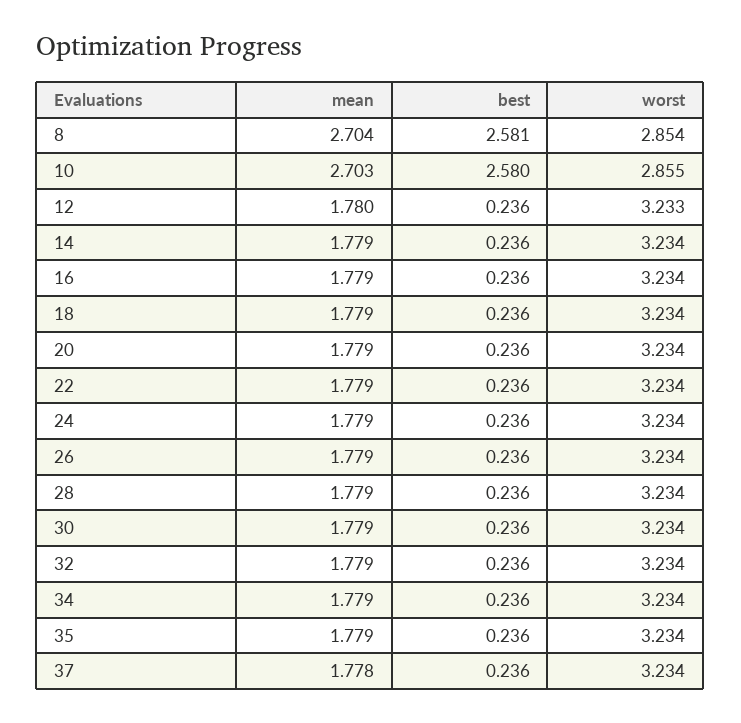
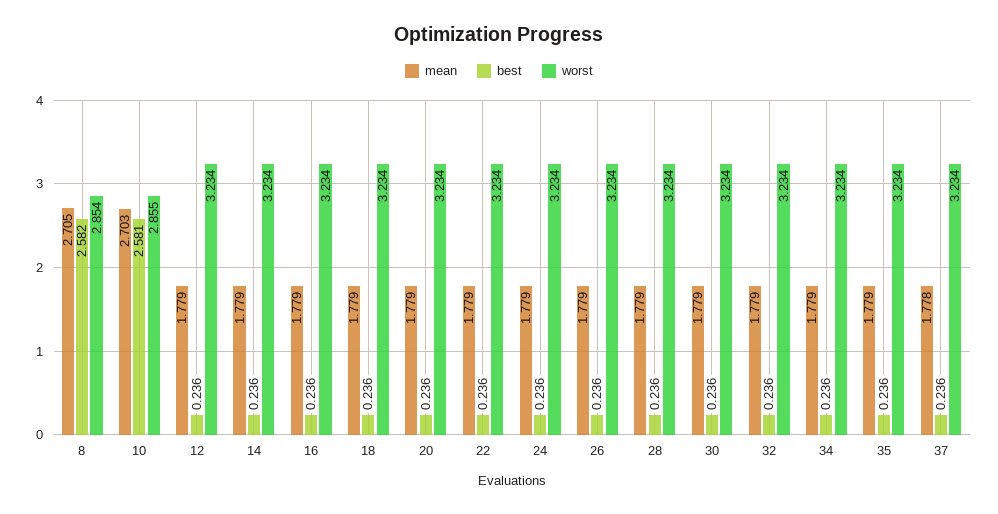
  {
    "mean": {
-     "8": 2.704,
+     "8": 2.705,
      "10": 2.703,
-     "12": 1.78,
+     "12": 1.779,
      "14": 1.779,
      "16": 1.779,
      "18": 1.779,
      "20": 1.779,
      "22": 1.779,
      "24": 1.779,
      "26": 1.779,
      "28": 1.779,
      "30": 1.779,
      "32": 1.779,
      "34": 1.779,
      "35": 1.779,
      "37": 1.778
    },
    "best": {
-     "8": 2.581,
+     "8": 2.582,
-     "10": 2.58,
+     "10": 2.581,
      "12": 0.236,
      "14": 0.236,
      "16": 0.236,
      "18": 0.236,
      "20": 0.236,
      "22": 0.236,
      "24": 0.236,
      "26": 0.236,
      "28": 0.236,
      "30": 0.236,
      "32": 0.236,
      "34": 0.236,
      "35": 0.236,
      "37": 0.236
    },
    "worst": {
      "8": 2.854,
      "10": 2.855,
-     "12": 3.233,
+     "12": 3.234,
      "14": 3.234,
      "16": 3.234,
      "18": 3.234,
      "20": 3.234,
      "22": 3.234,
      "24": 3.234,
      "26": 3.234,
      "28": 3.234,
      "30": 3.234,
      "32": 3.234,
      "34": 3.234,
      "35": 3.234,
      "37": 3.234
    }
  }

